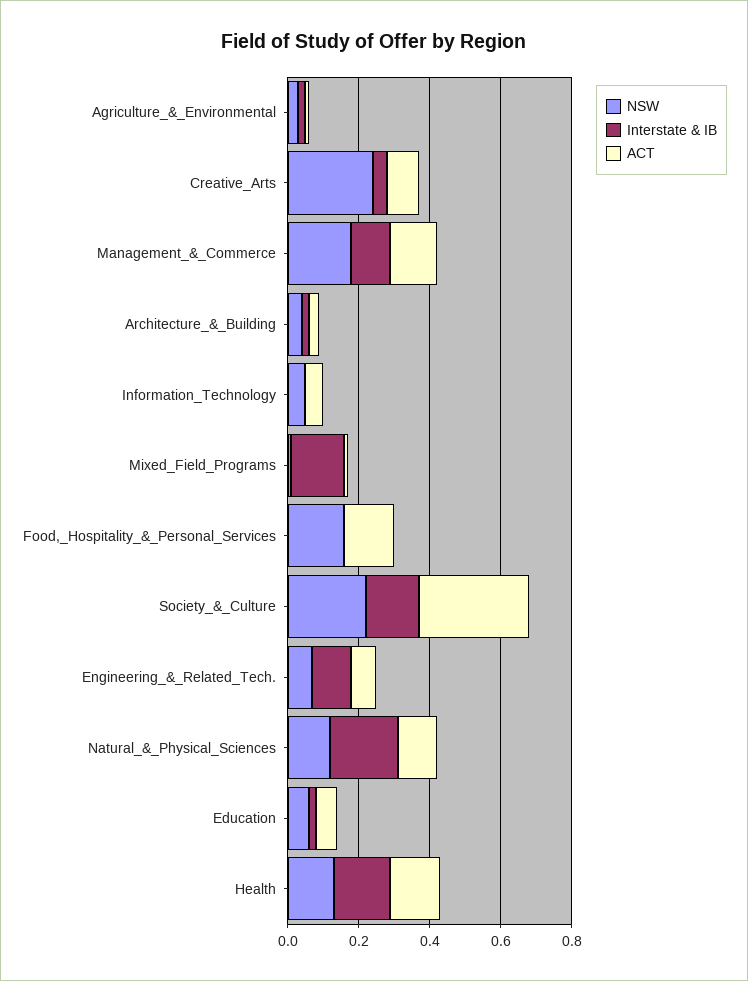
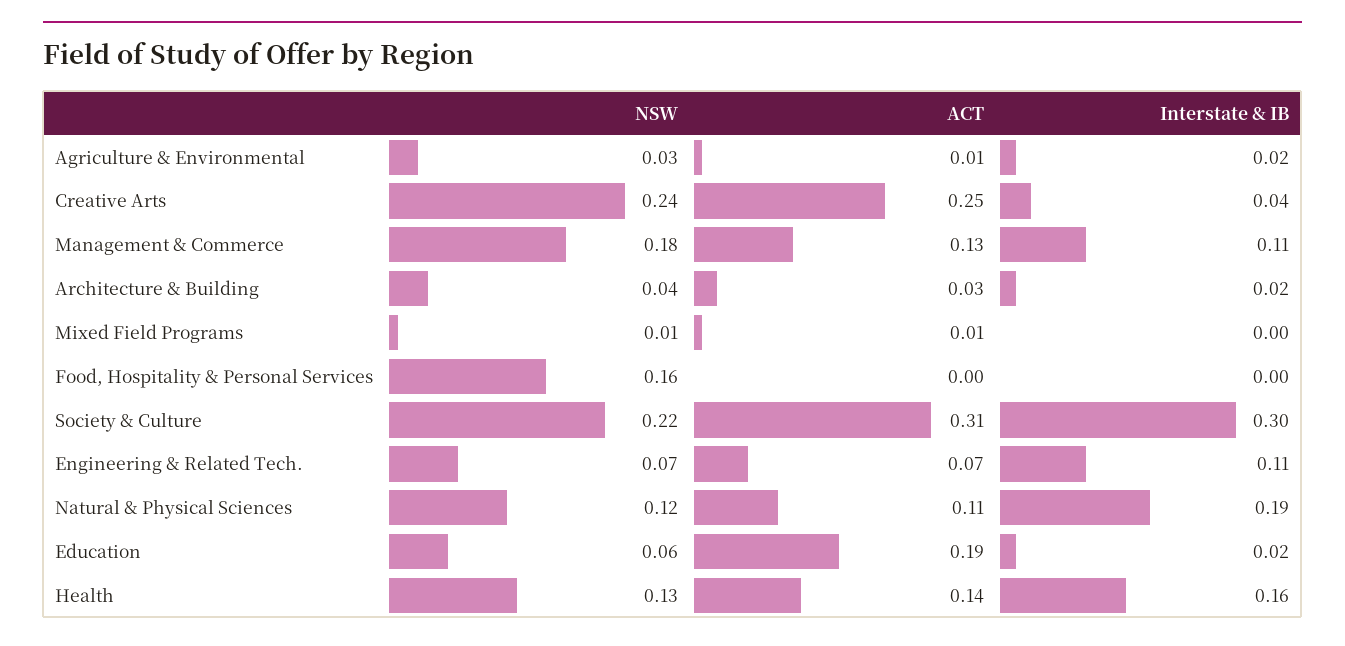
  {
    "NSW": {
      "Agriculture_&_Environmental": 0.03,
      "Creative_Arts": 0.24,
      "Management_&_Commerce": 0.18,
      "Architecture_&_Building": 0.04,
-     "Information_Technology": 0.05,
      "Mixed_Field_Programs": 0.01,
      "Food,_Hospitality_&_Personal_Services": 0.16,
      "Society_&_Culture": 0.22,
      "Engineering_&_Related_Tech.": 0.07,
      "Natural_&_Physical_Sciences": 0.12,
      "Education": 0.06,
      "Health": 0.13
    },
    "Interstate & IB": {
      "Agriculture_&_Environmental": 0.02,
      "Creative_Arts": 0.04,
      "Management_&_Commerce": 0.11,
      "Architecture_&_Building": 0.02,
-     "Information_Technology": 0,
-     "Mixed_Field_Programs": 0.15,
+     "Mixed_Field_Programs": 0,
      "Food,_Hospitality_&_Personal_Services": 0,
-     "Society_&_Culture": 0.15,
+     "Society_&_Culture": 0.3,
      "Engineering_&_Related_Tech.": 0.11,
      "Natural_&_Physical_Sciences": 0.19,
      "Education": 0.02,
      "Health": 0.16
    },
    "ACT": {
      "Agriculture_&_Environmental": 0.01,
-     "Creative_Arts": 0.1,
+     "Creative_Arts": 0.25,
      "Management_&_Commerce": 0.13,
      "Architecture_&_Building": 0.03,
-     "Information_Technology": 0.05,
      "Mixed_Field_Programs": 0.01,
-     "Food,_Hospitality_&_Personal_Services": 0.15,
+     "Food,_Hospitality_&_Personal_Services": 0,
      "Society_&_Culture": 0.31,
      "Engineering_&_Related_Tech.": 0.07,
      "Natural_&_Physical_Sciences": 0.11,
-     "Education": 0.05,
+     "Education": 0.19,
      "Health": 0.14
    }
  }

